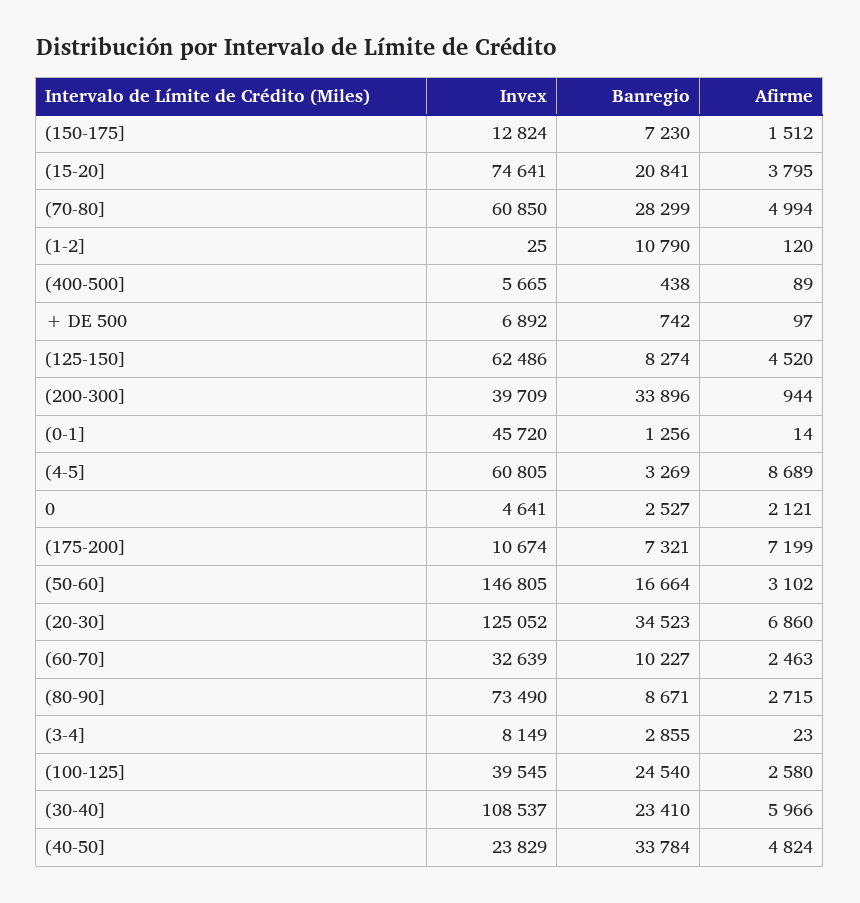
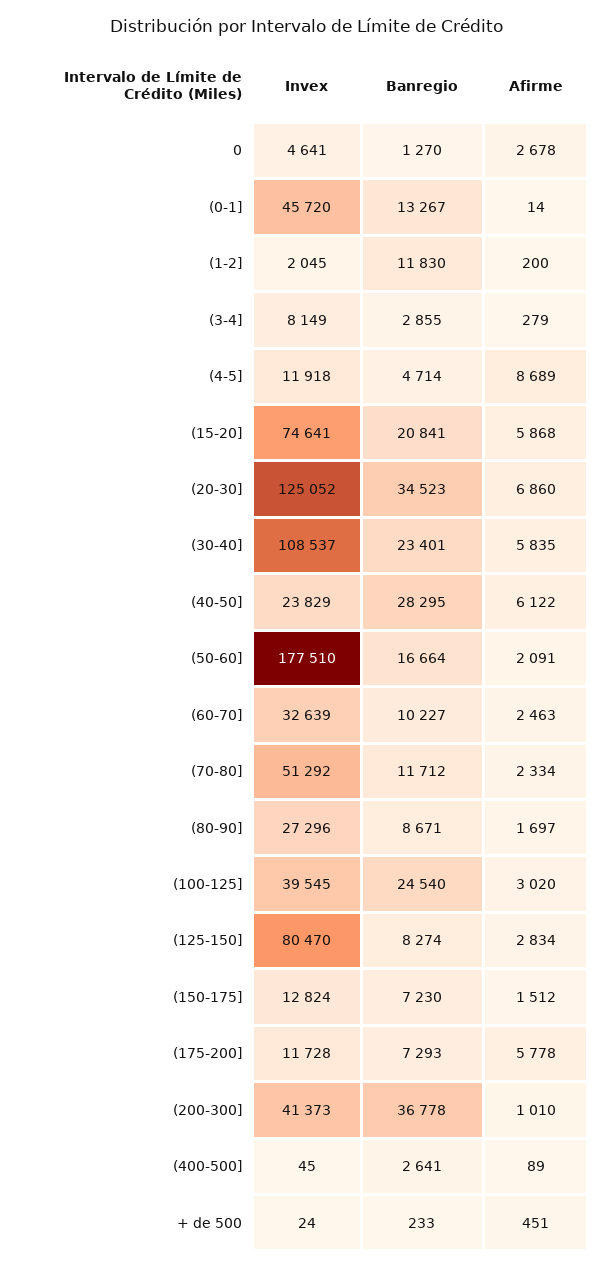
  {
    "Invex": {
      "(150-175]": 12824,
      "(15-20]": 74641,
-     "(70-80]": 60850,
+     "(70-80]": 51292,
-     "(1-2]": 25,
+     "(1-2]": 2045,
-     "(400-500]": 5665,
+     "(400-500]": 45,
-     "+ DE 500": 6892,
+     "+ DE 500": 24,
-     "(125-150]": 62486,
+     "(125-150]": 80470,
-     "(200-300]": 39709,
+     "(200-300]": 41373,
      "(0-1]": 45720,
-     "(4-5]": 60805,
+     "(4-5]": 11918,
      "0": 4641,
-     "(175-200]": 10674,
+     "(175-200]": 11728,
-     "(50-60]": 146805,
+     "(50-60]": 177510,
      "(20-30]": 125052,
      "(60-70]": 32639,
-     "(80-90]": 73490,
+     "(80-90]": 27296,
      "(3-4]": 8149,
      "(100-125]": 39545,
      "(30-40]": 108537,
      "(40-50]": 23829
    },
    "Banregio": {
      "(150-175]": 7230,
      "(15-20]": 20841,
-     "(70-80]": 28299,
+     "(70-80]": 11712,
-     "(1-2]": 10790,
+     "(1-2]": 11830,
-     "(400-500]": 438,
+     "(400-500]": 2641,
-     "+ DE 500": 742,
+     "+ DE 500": 233,
      "(125-150]": 8274,
-     "(200-300]": 33896,
+     "(200-300]": 36778,
-     "(0-1]": 1256,
+     "(0-1]": 13267,
-     "(4-5]": 3269,
+     "(4-5]": 4714,
-     "0": 2527,
+     "0": 1270,
-     "(175-200]": 7321,
+     "(175-200]": 7293,
      "(50-60]": 16664,
      "(20-30]": 34523,
      "(60-70]": 10227,
      "(80-90]": 8671,
      "(3-4]": 2855,
      "(100-125]": 24540,
-     "(30-40]": 23410,
+     "(30-40]": 23401,
-     "(40-50]": 33784
+     "(40-50]": 28295
    },
    "Afirme": {
      "(150-175]": 1512,
-     "(15-20]": 3795,
+     "(15-20]": 5868,
-     "(70-80]": 4994,
+     "(70-80]": 2334,
-     "(1-2]": 120,
+     "(1-2]": 200,
      "(400-500]": 89,
-     "+ DE 500": 97,
+     "+ DE 500": 451,
-     "(125-150]": 4520,
+     "(125-150]": 2834,
-     "(200-300]": 944,
+     "(200-300]": 1010,
      "(0-1]": 14,
      "(4-5]": 8689,
-     "0": 2121,
+     "0": 2678,
-     "(175-200]": 7199,
+     "(175-200]": 5778,
-     "(50-60]": 3102,
+     "(50-60]": 2091,
      "(20-30]": 6860,
      "(60-70]": 2463,
-     "(80-90]": 2715,
+     "(80-90]": 1697,
-     "(3-4]": 23,
+     "(3-4]": 279,
-     "(100-125]": 2580,
+     "(100-125]": 3020,
-     "(30-40]": 5966,
+     "(30-40]": 5835,
-     "(40-50]": 4824
+     "(40-50]": 6122
    }
  }

